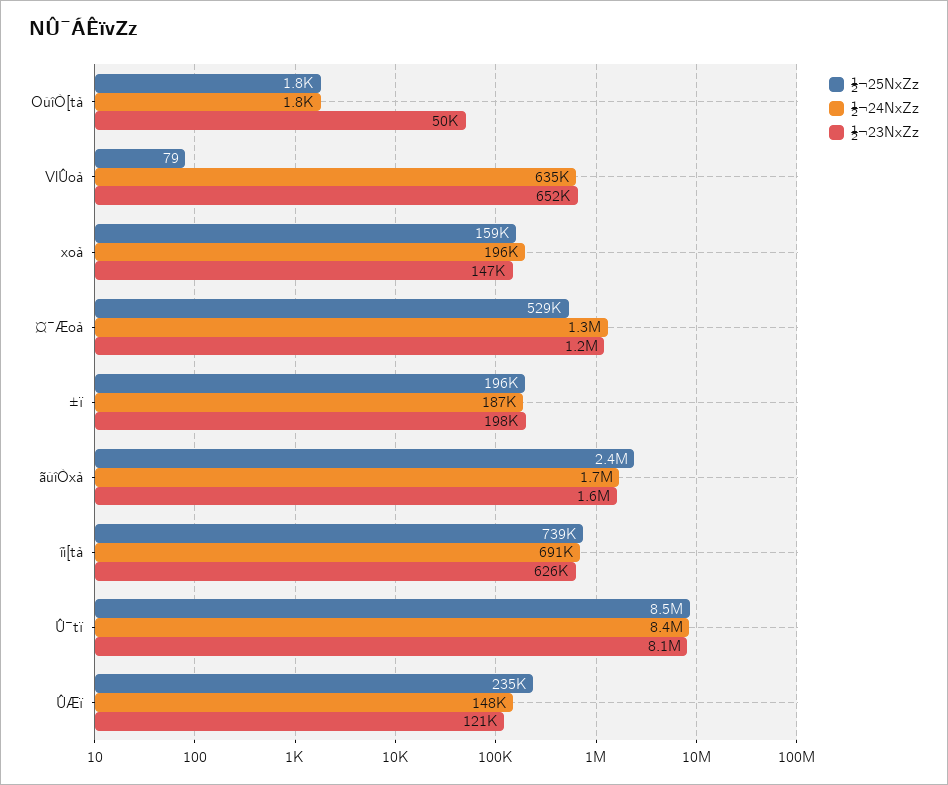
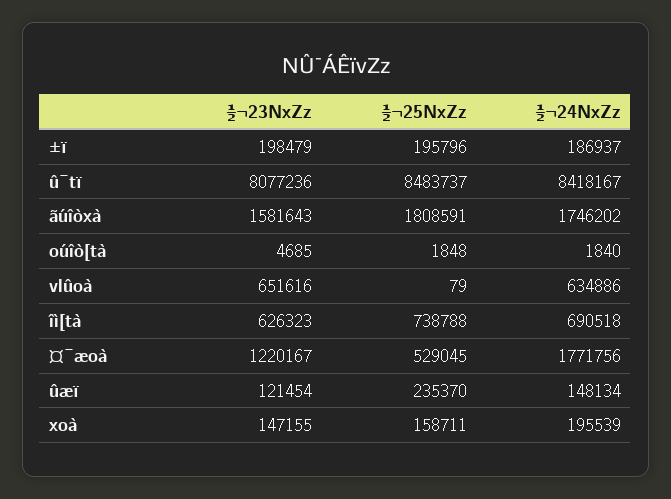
  {
    "½¬25NxZz": {
      "OúîÒ[tà": 1848,
      "VlÛoà": 79,
      "xoà": 158711,
      "¤¯Æoà": 529045,
      "±ï": 195796,
-     "ãúîÒxà": 2400000,
+     "ãúîÒxà": 1808591,
      "îì[tà": 738788,
      "Û¯tï": 8483737,
      "ÛÆï": 235370
    },
    "½¬24NxZz": {
      "OúîÒ[tà": 1840,
      "VlÛoà": 634886,
      "xoà": 195539,
-     "¤¯Æoà": 1300000,
+     "¤¯Æoà": 1771756,
      "±ï": 186937,
      "ãúîÒxà": 1746202,
      "îì[tà": 690518,
      "Û¯tï": 8418167,
      "ÛÆï": 148134
    },
    "½¬23NxZz": {
-     "OúîÒ[tà": 50000,
+     "OúîÒ[tà": 4685,
      "VlÛoà": 651616,
      "xoà": 147155,
      "¤¯Æoà": 1220167,
      "±ï": 198479,
      "ãúîÒxà": 1581643,
      "îì[tà": 626323,
      "Û¯tï": 8077236,
      "ÛÆï": 121454
    }
  }

